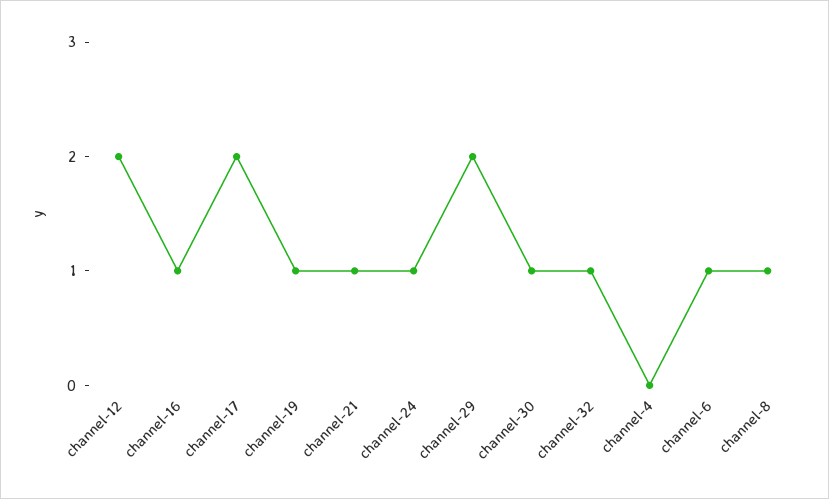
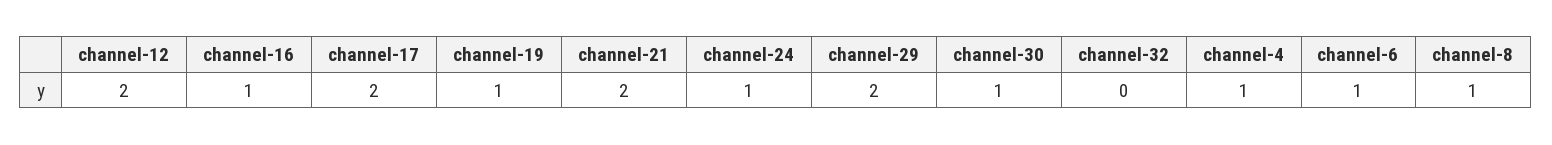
  {
    "channel-12": 2,
    "channel-16": 1,
    "channel-17": 2,
    "channel-19": 1,
-   "channel-21": 1,
+   "channel-21": 2,
    "channel-24": 1,
    "channel-29": 2,
    "channel-30": 1,
-   "channel-32": 1,
+   "channel-32": 0,
-   "channel-4": 0,
+   "channel-4": 1,
    "channel-6": 1,
    "channel-8": 1
  }

